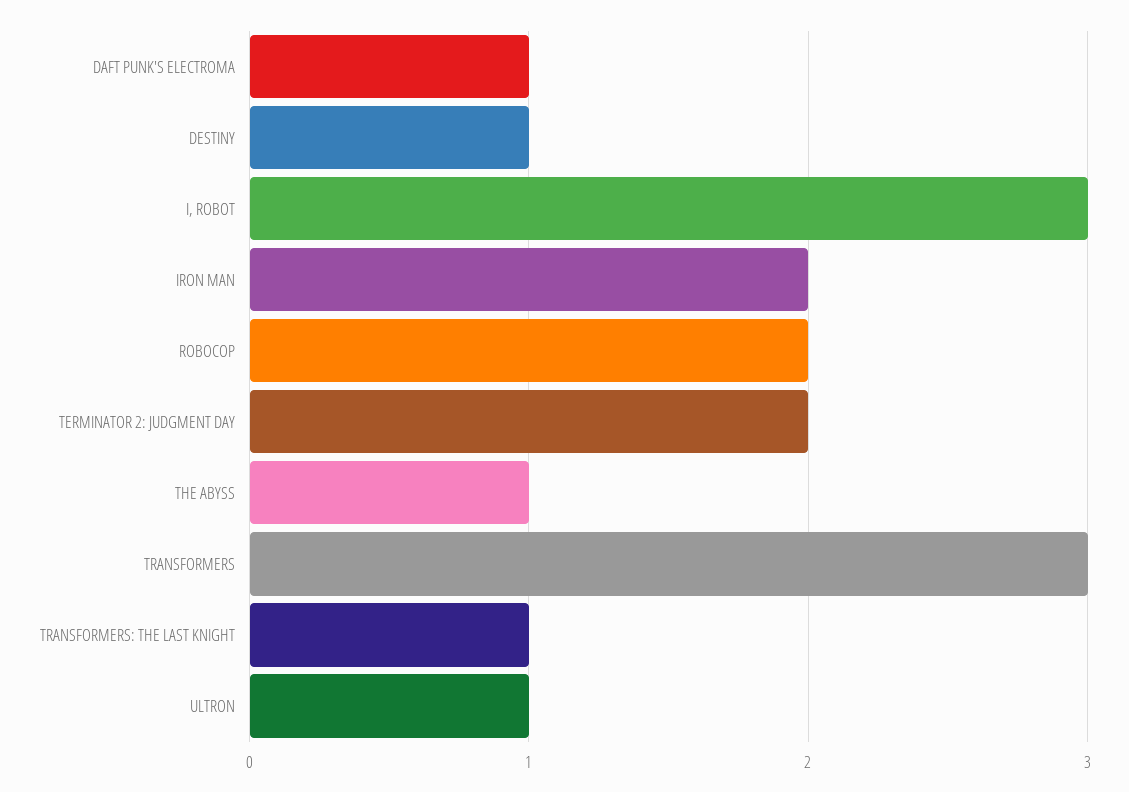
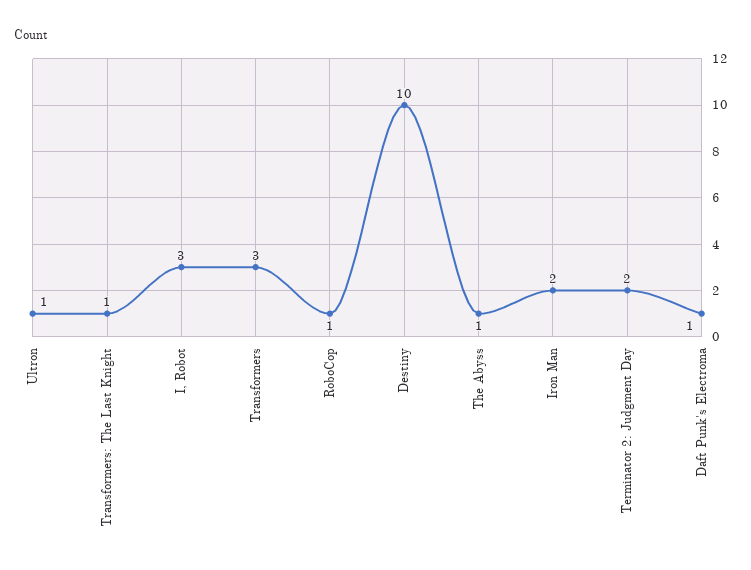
  {
    "DAFT PUNK'S ELECTROMA": 1,
-   "DESTINY": 1,
+   "DESTINY": 10,
    "I, ROBOT": 3,
    "IRON MAN": 2,
-   "ROBOCOP": 2,
+   "ROBOCOP": 1,
    "TERMINATOR 2: JUDGMENT DAY": 2,
    "THE ABYSS": 1,
    "TRANSFORMERS": 3,
    "TRANSFORMERS: THE LAST KNIGHT": 1,
    "ULTRON": 1
  }

